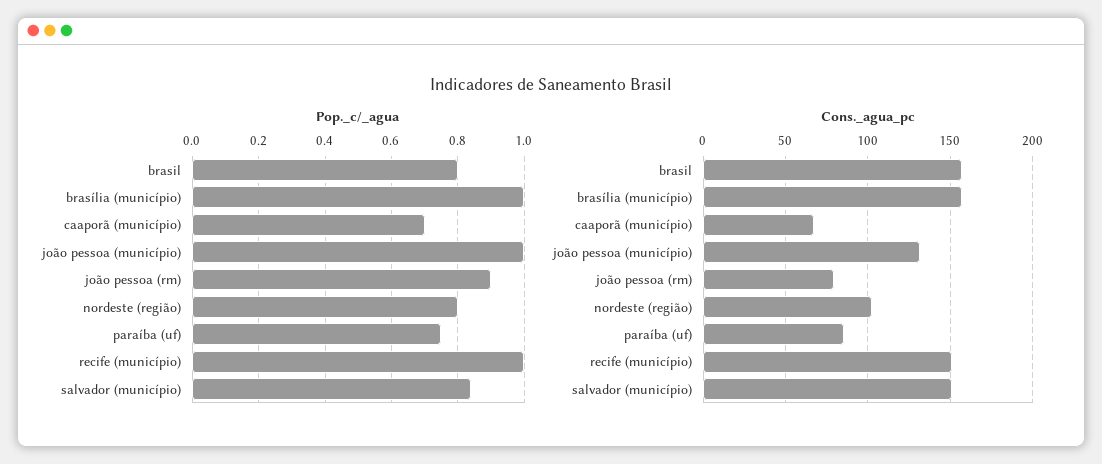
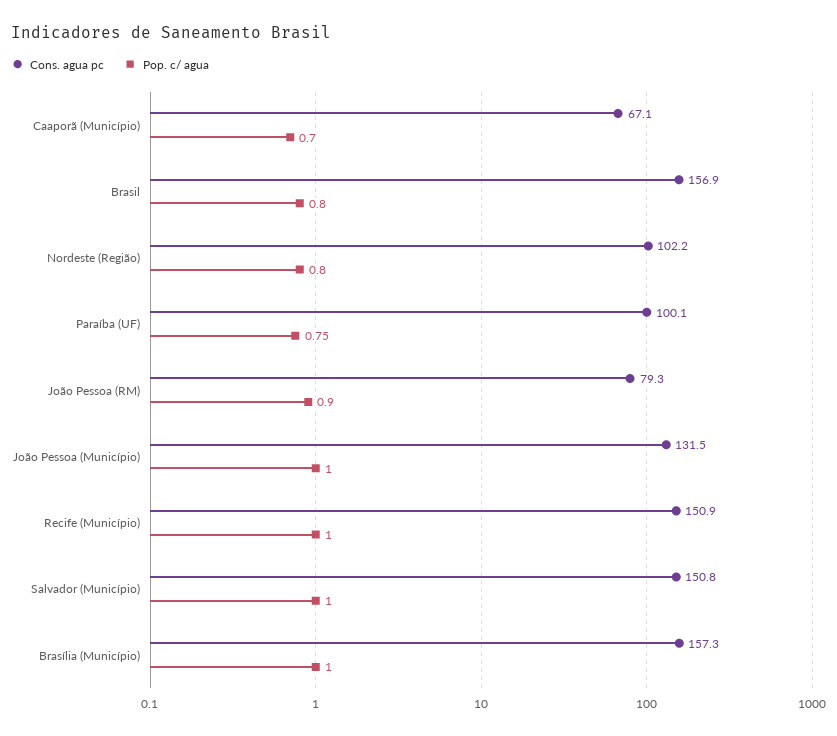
  {
    "Pop._c/_agua": {
      "brasil": 0.8,
      "brasília (município)": 1,
      "caaporã (município)": 0.7,
      "joão pessoa (município)": 1,
      "joão pessoa (rm)": 0.9,
      "nordeste (região)": 0.8,
      "paraíba (uf)": 0.75,
      "recife (município)": 1,
-     "salvador (município)": 0.85
+     "salvador (município)": 1
    },
    "Cons._agua_pc": {
      "brasil": 156.9,
      "brasília (município)": 157.3,
      "caaporã (município)": 67.1,
      "joão pessoa (município)": 131.5,
      "joão pessoa (rm)": 79.3,
      "nordeste (região)": 102.2,
-     "paraíba (uf)": 85,
+     "paraíba (uf)": 100.1,
      "recife (município)": 150.9,
      "salvador (município)": 150.8
    }
  }

